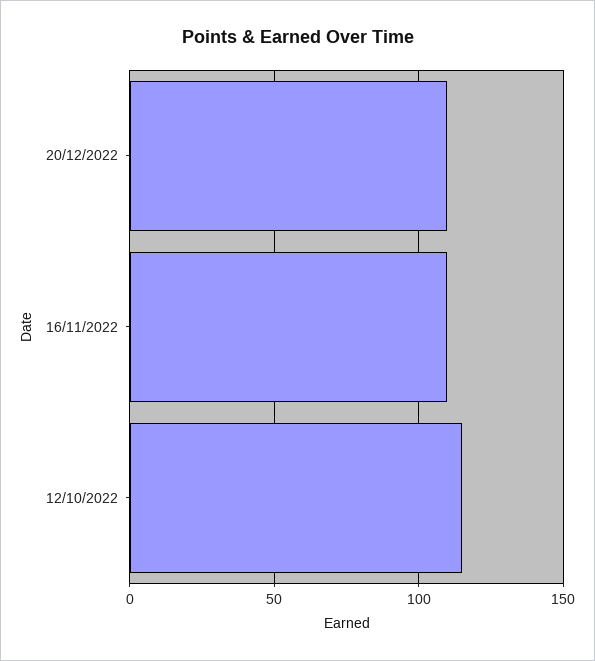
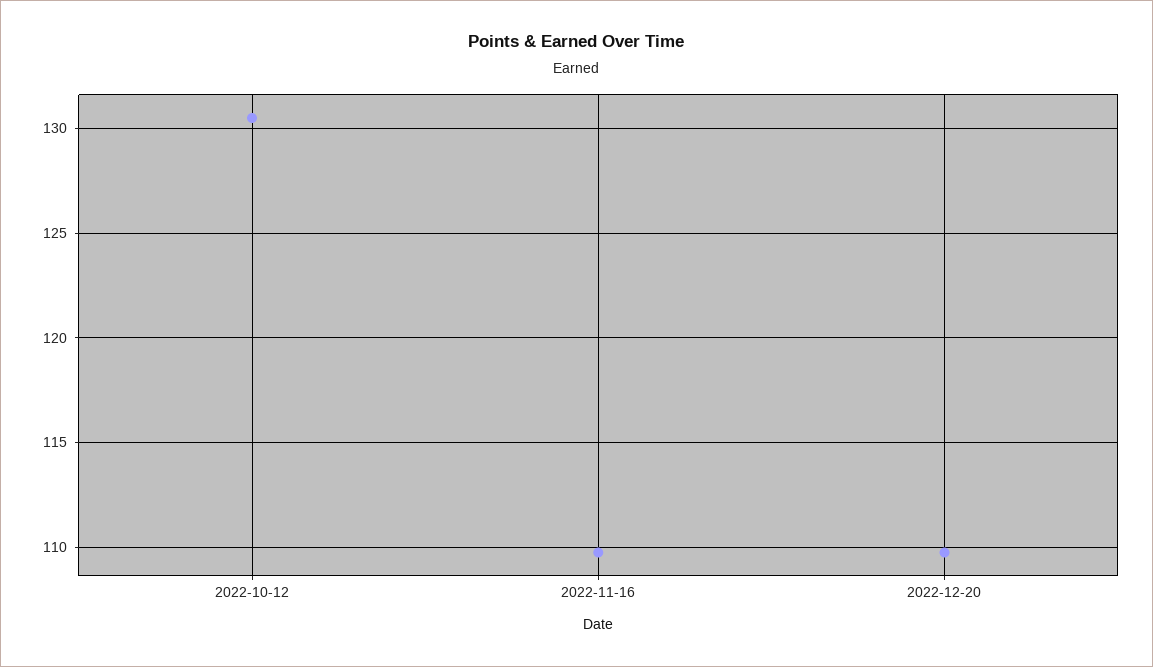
  {
    "20/12/2022": 110,
    "16/11/2022": 110,
-   "12/10/2022": 115
+   "12/10/2022": 130.5
  }

